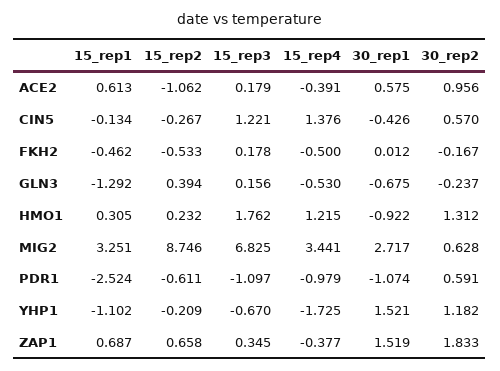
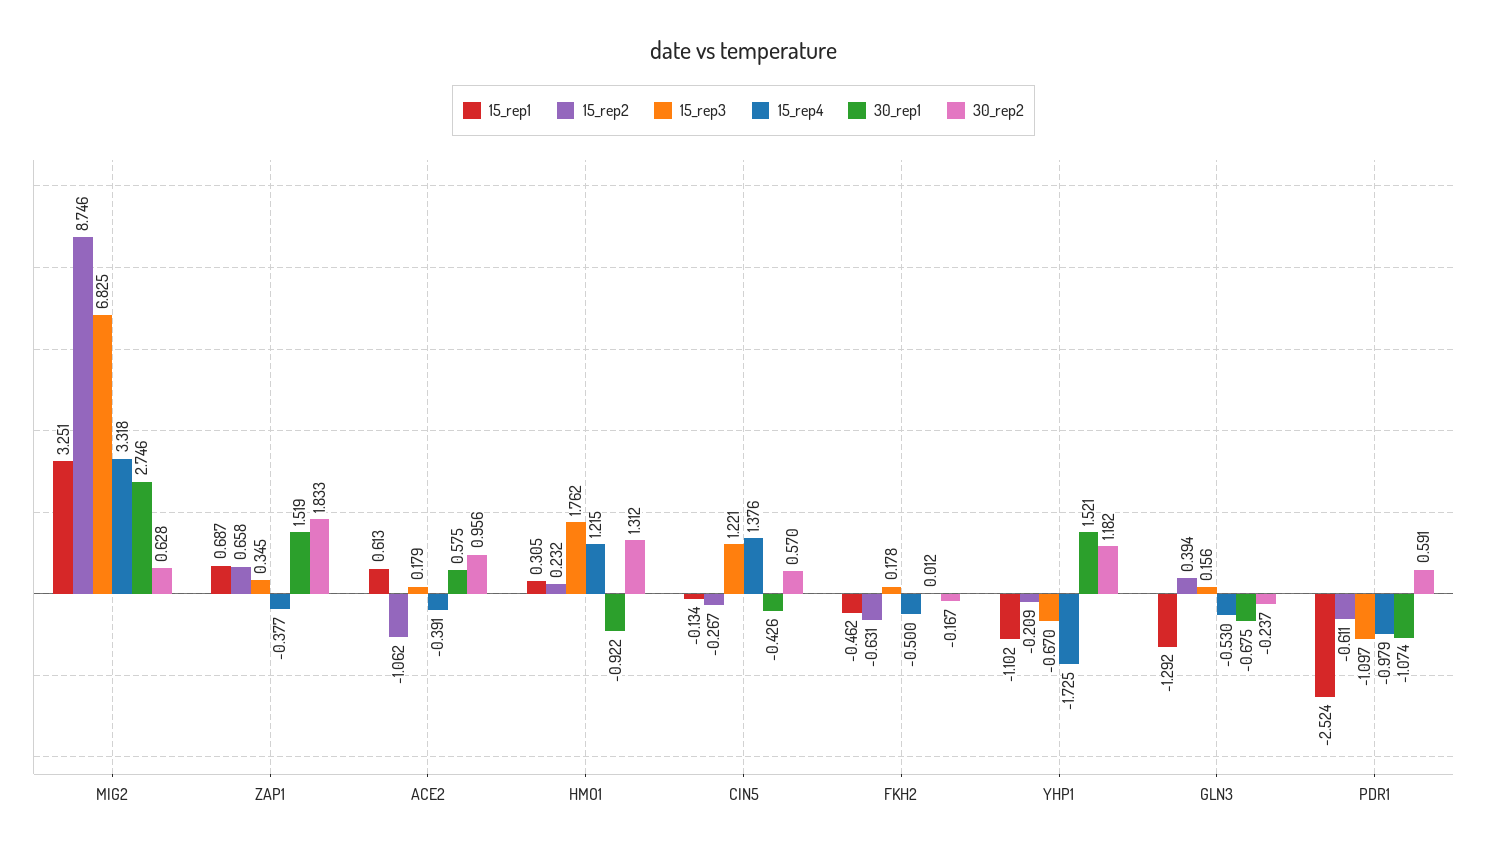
  {
    "15_rep1": {
      "ACE2": 0.613,
      "CIN5": -0.134,
      "FKH2": -0.462,
      "GLN3": -1.292,
      "HMO1": 0.305,
      "MIG2": 3.251,
      "PDR1": -2.524,
      "YHP1": -1.102,
      "ZAP1": 0.687
    },
    "15_rep2": {
      "ACE2": -1.062,
      "CIN5": -0.267,
-     "FKH2": -0.533,
+     "FKH2": -0.631,
      "GLN3": 0.394,
      "HMO1": 0.232,
      "MIG2": 8.746,
      "PDR1": -0.611,
      "YHP1": -0.209,
      "ZAP1": 0.658
    },
    "15_rep3": {
      "ACE2": 0.179,
      "CIN5": 1.221,
      "FKH2": 0.178,
      "GLN3": 0.156,
      "HMO1": 1.762,
      "MIG2": 6.825,
      "PDR1": -1.097,
      "YHP1": -0.67,
      "ZAP1": 0.345
    },
    "15_rep4": {
      "ACE2": -0.391,
      "CIN5": 1.376,
      "FKH2": -0.5,
      "GLN3": -0.53,
      "HMO1": 1.215,
-     "MIG2": 3.441,
+     "MIG2": 3.318,
      "PDR1": -0.979,
      "YHP1": -1.725,
      "ZAP1": -0.377
    },
    "30_rep1": {
      "ACE2": 0.575,
      "CIN5": -0.426,
      "FKH2": 0.012,
      "GLN3": -0.675,
      "HMO1": -0.922,
-     "MIG2": 2.717,
+     "MIG2": 2.746,
      "PDR1": -1.074,
      "YHP1": 1.521,
      "ZAP1": 1.519
    },
    "30_rep2": {
      "ACE2": 0.956,
      "CIN5": 0.57,
      "FKH2": -0.167,
      "GLN3": -0.237,
      "HMO1": 1.312,
      "MIG2": 0.628,
      "PDR1": 0.591,
      "YHP1": 1.182,
      "ZAP1": 1.833
    }
  }

